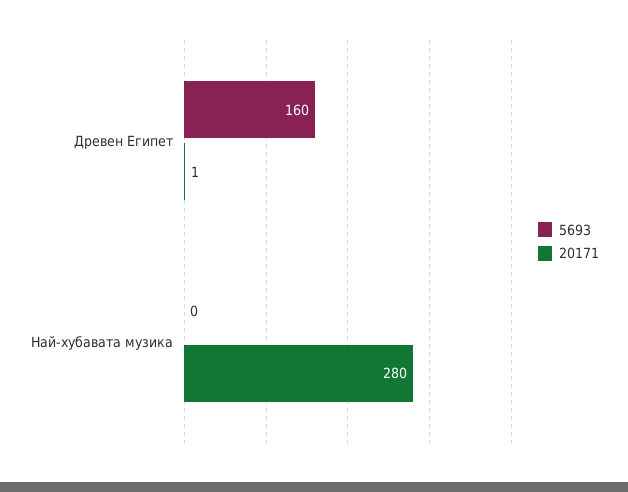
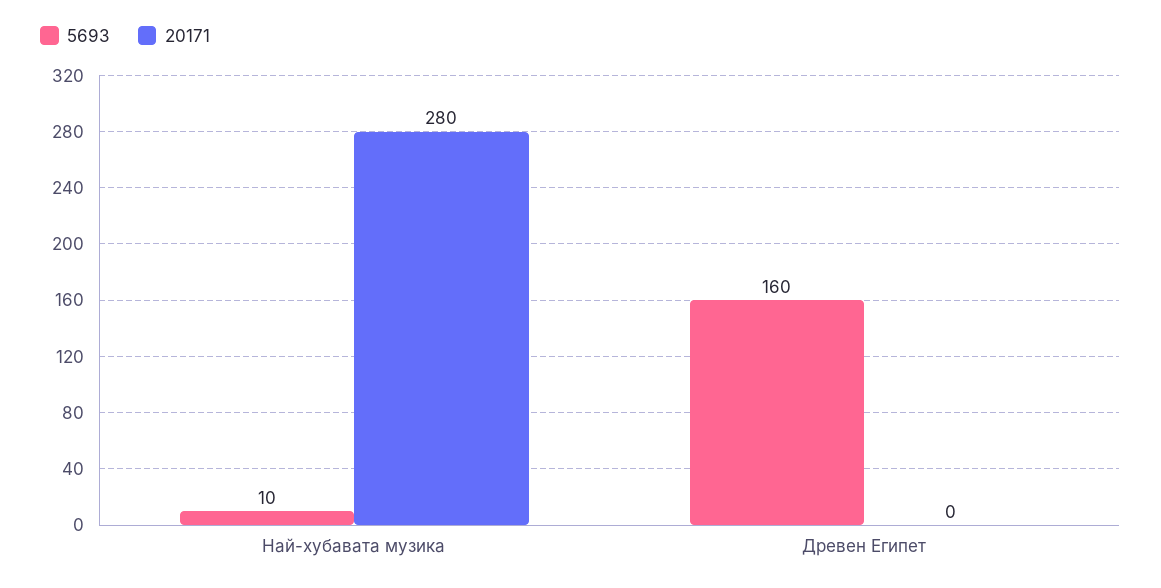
  {
    "5693": {
      "Древен Египет": 160,
-     "Най-хубавата музика": 0
+     "Най-хубавата музика": 10
    },
    "20171": {
-     "Древен Египет": 1,
+     "Древен Египет": 0,
      "Най-хубавата музика": 280
    }
  }

